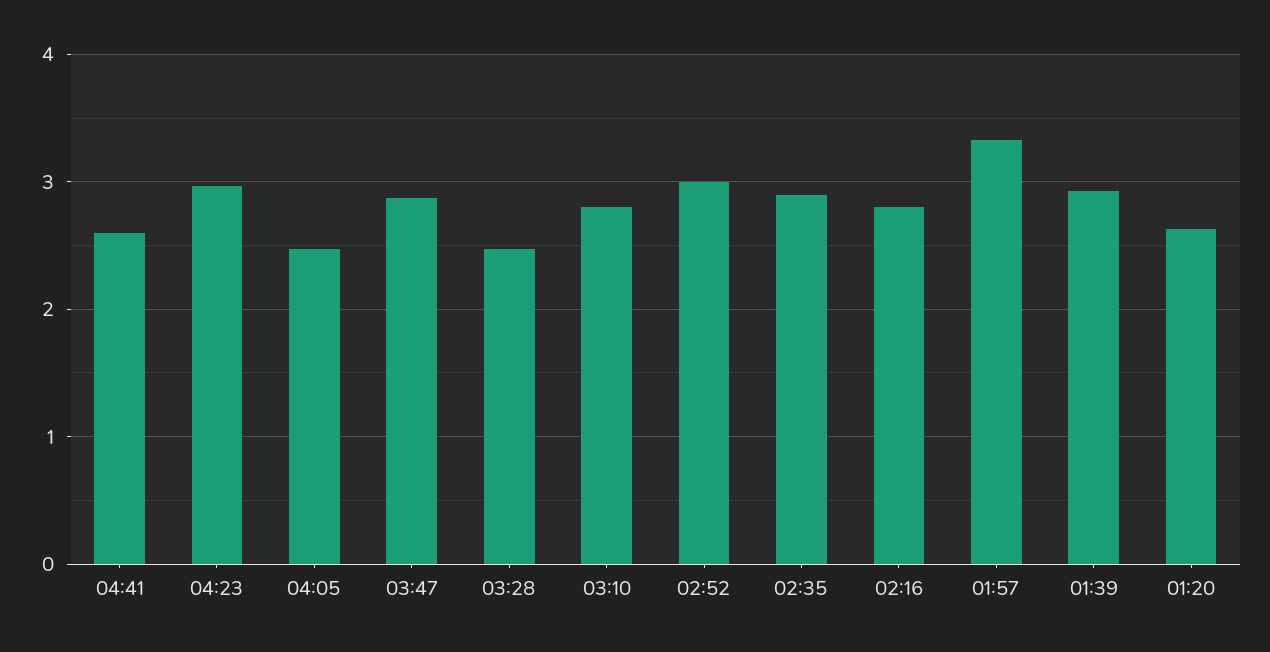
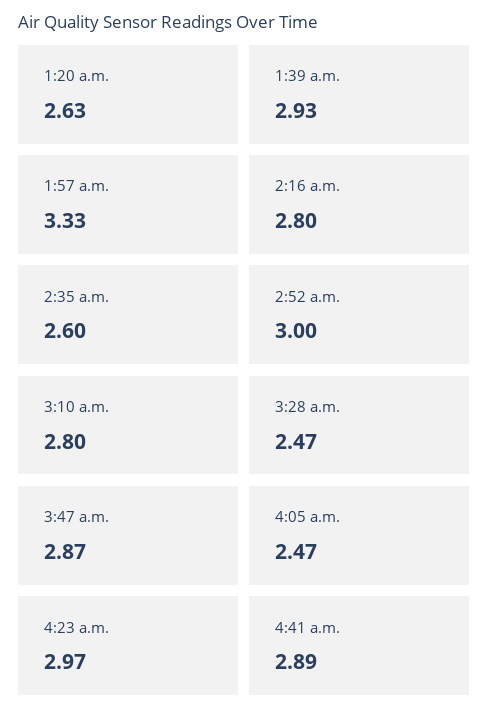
  {
-   "04:41": 2.6,
+   "04:41": 2.89,
    "04:23": 2.97,
    "04:05": 2.47,
    "03:47": 2.87,
    "03:28": 2.47,
    "03:10": 2.8,
    "02:52": 3,
-   "02:35": 2.9,
+   "02:35": 2.6,
    "02:16": 2.8,
    "01:57": 3.33,
    "01:39": 2.93,
    "01:20": 2.63
  }

